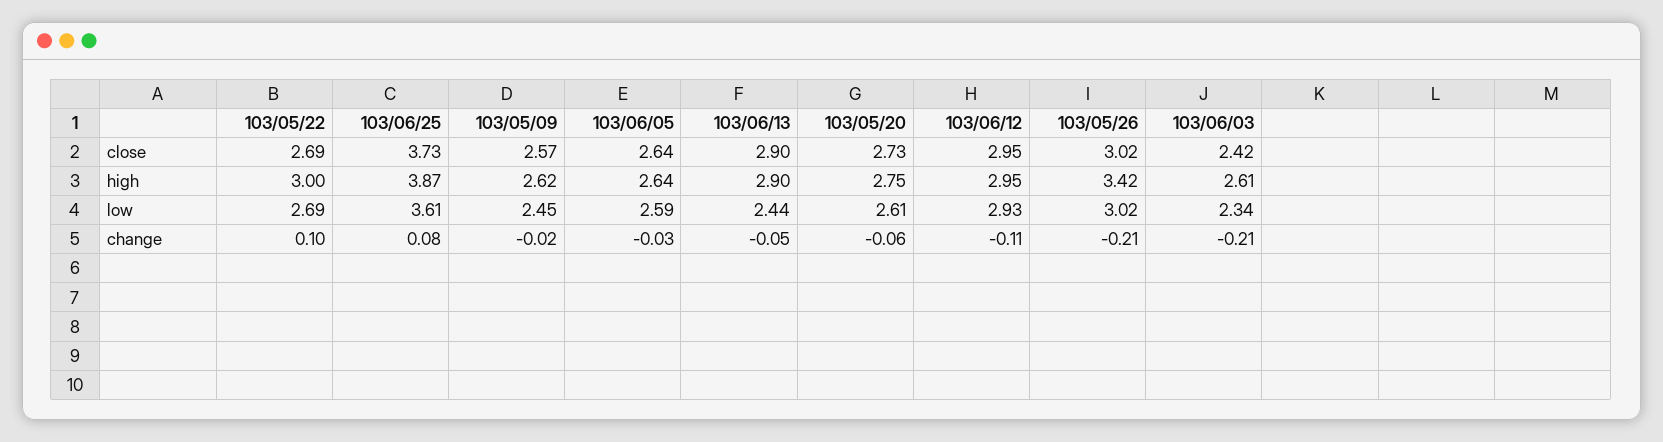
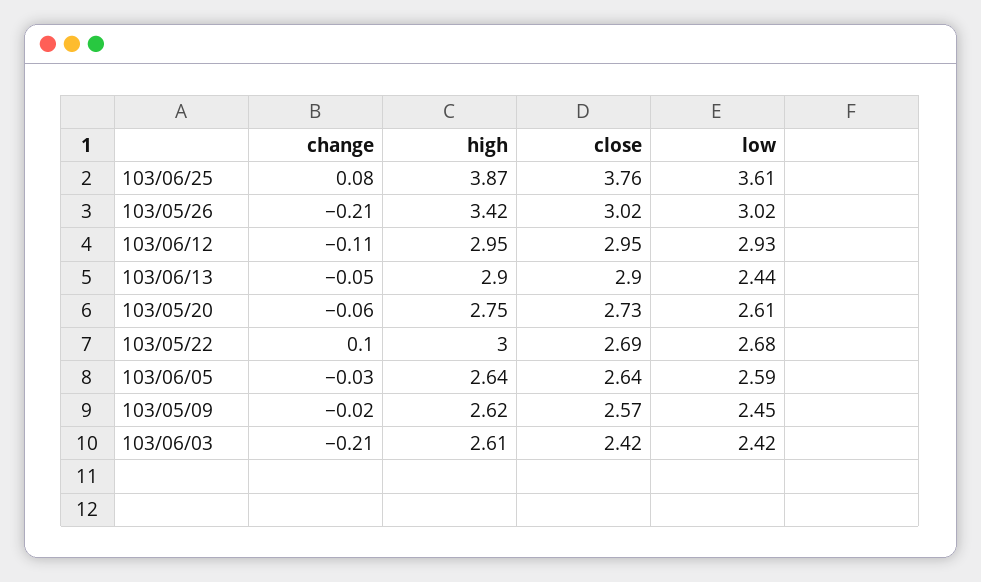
  {
    "103/05/22": {
      "close": 2.69,
      "high": 3,
-     "low": 2.69,
+     "low": 2.68,
      "change": 0.1
    },
    "103/06/25": {
-     "close": 3.73,
+     "close": 3.76,
      "high": 3.87,
      "low": 3.61,
      "change": 0.08
    },
    "103/05/09": {
      "close": 2.57,
      "high": 2.62,
      "low": 2.45,
      "change": -0.02
    },
    "103/06/05": {
      "close": 2.64,
      "high": 2.64,
      "low": 2.59,
      "change": -0.03
    },
    "103/06/13": {
      "close": 2.9,
      "high": 2.9,
      "low": 2.44,
      "change": -0.05
    },
    "103/05/20": {
      "close": 2.73,
      "high": 2.75,
      "low": 2.61,
      "change": -0.06
    },
    "103/06/12": {
      "close": 2.95,
      "high": 2.95,
      "low": 2.93,
      "change": -0.11
    },
    "103/05/26": {
      "close": 3.02,
      "high": 3.42,
      "low": 3.02,
      "change": -0.21
    },
    "103/06/03": {
      "close": 2.42,
      "high": 2.61,
-     "low": 2.34,
+     "low": 2.42,
      "change": -0.21
    }
  }

